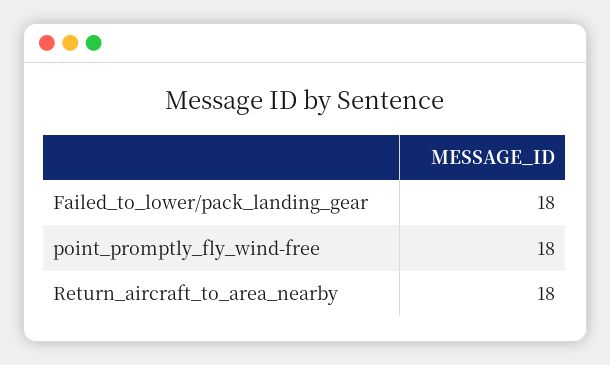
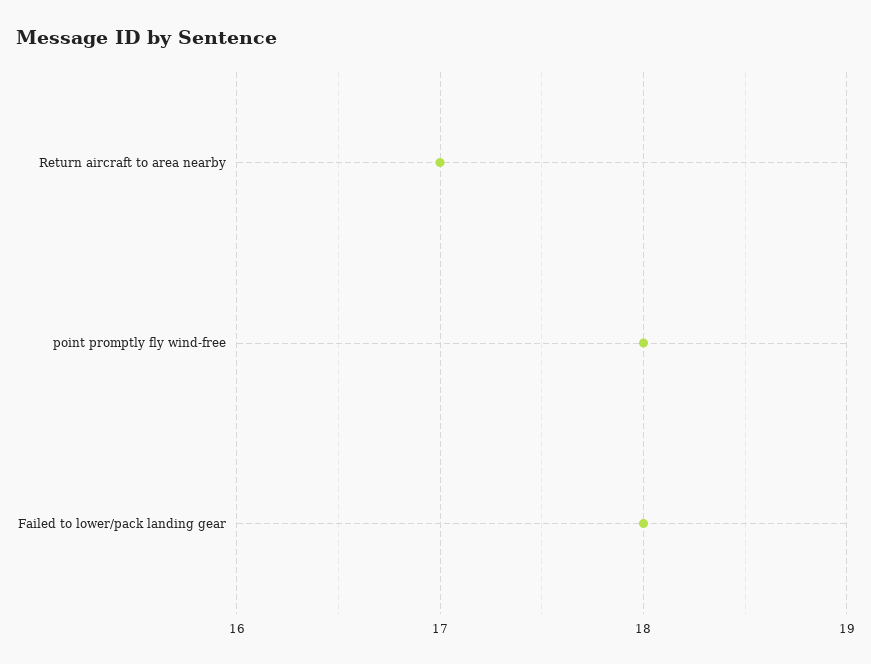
  {
    "Failed_to_lower/pack_landing_gear": 18,
    "point_promptly_fly_wind-free": 18,
-   "Return_aircraft_to_area_nearby": 18
+   "Return_aircraft_to_area_nearby": 17
  }

